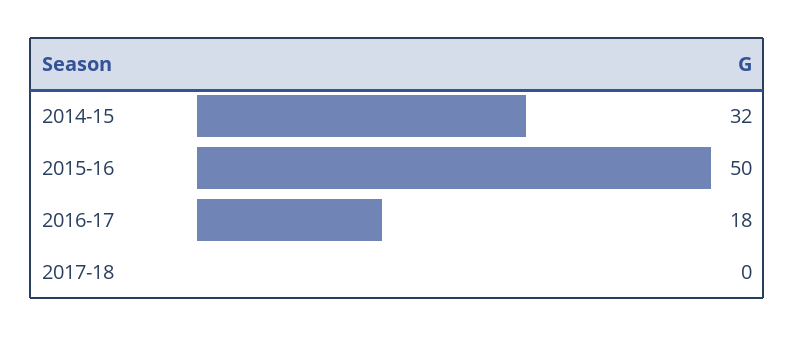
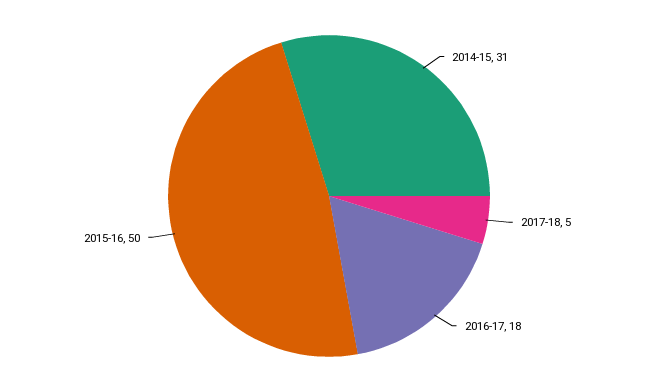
  {
-   "2014-15": 32,
+   "2014-15": 31,
    "2015-16": 50,
    "2016-17": 18,
-   "2017-18": 0
+   "2017-18": 5
  }

